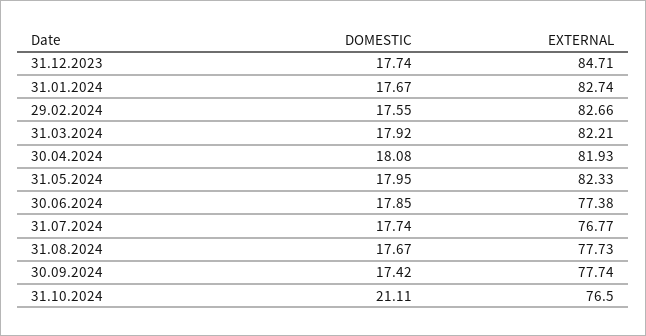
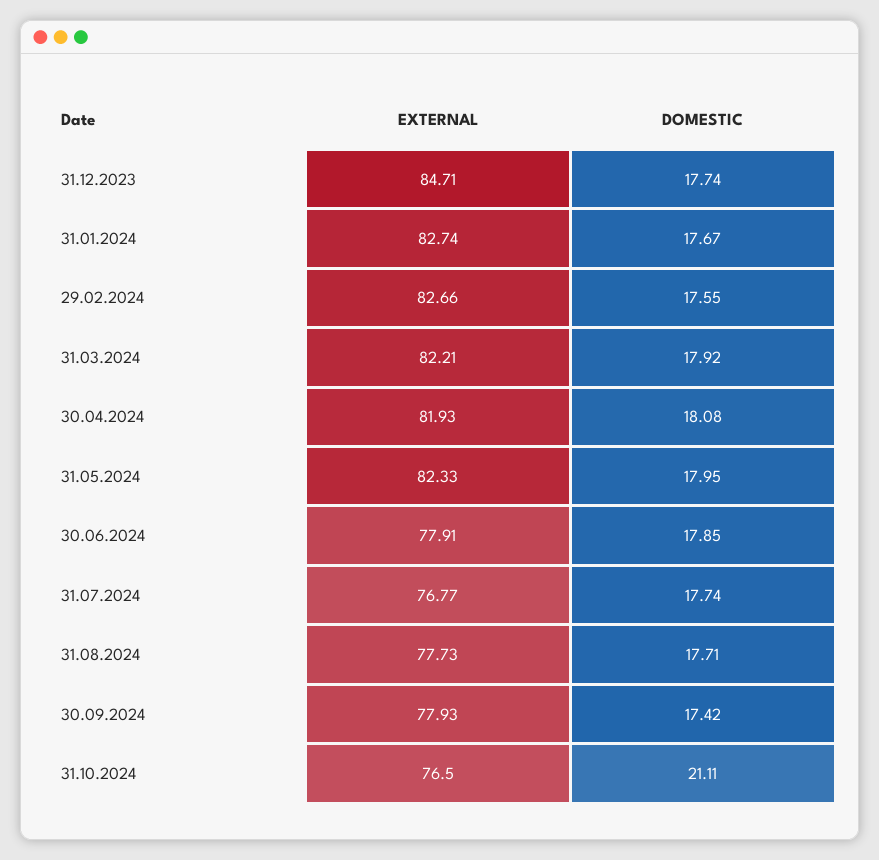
  {
    "DOMESTIC": {
      "31.12.2023": 17.74,
      "31.01.2024": 17.67,
      "29.02.2024": 17.55,
      "31.03.2024": 17.92,
      "30.04.2024": 18.08,
      "31.05.2024": 17.95,
      "30.06.2024": 17.85,
      "31.07.2024": 17.74,
-     "31.08.2024": 17.67,
+     "31.08.2024": 17.71,
      "30.09.2024": 17.42,
      "31.10.2024": 21.11
    },
    "EXTERNAL": {
      "31.12.2023": 84.71,
      "31.01.2024": 82.74,
      "29.02.2024": 82.66,
      "31.03.2024": 82.21,
      "30.04.2024": 81.93,
      "31.05.2024": 82.33,
-     "30.06.2024": 77.38,
+     "30.06.2024": 77.91,
      "31.07.2024": 76.77,
      "31.08.2024": 77.73,
-     "30.09.2024": 77.74,
+     "30.09.2024": 77.93,
      "31.10.2024": 76.5
    }
  }

